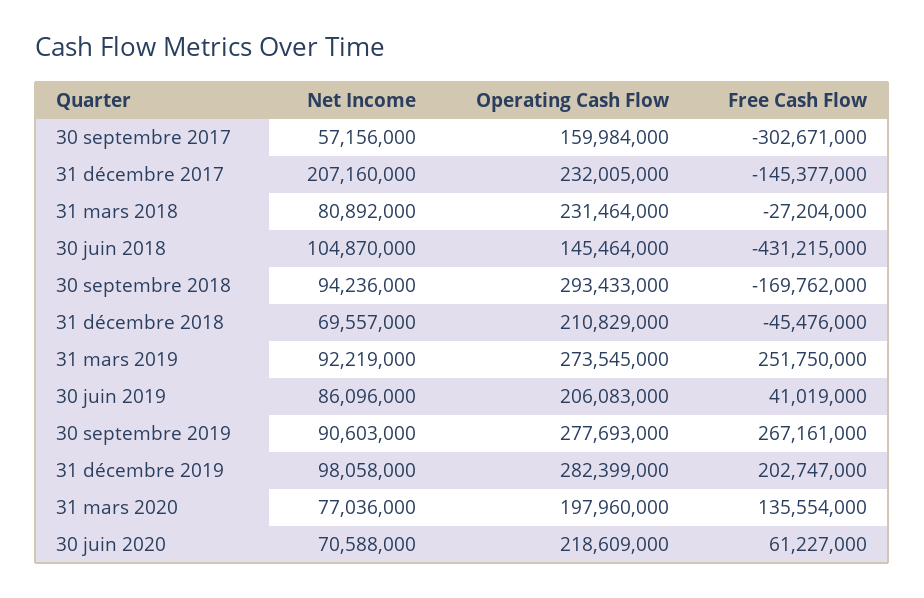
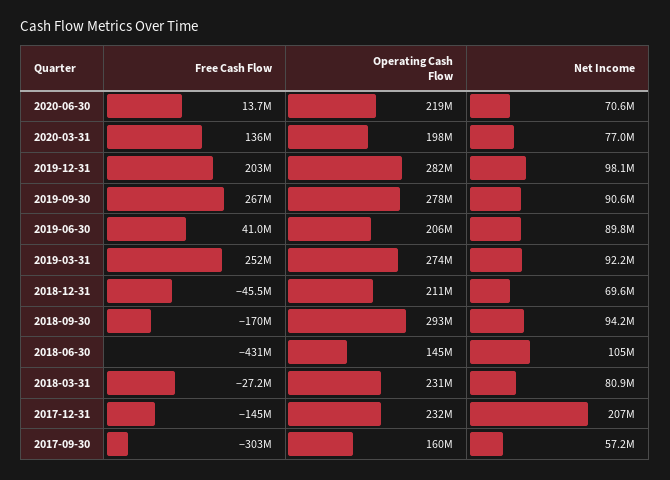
  {
    "Net Income": {
      "30 septembre 2017": 57156000,
      "31 décembre 2017": 207160000,
      "31 mars 2018": 80892000,
      "30 juin 2018": 104870000,
      "30 septembre 2018": 94236000,
      "31 décembre 2018": 69557000,
      "31 mars 2019": 92219000,
-     "30 juin 2019": 86096000,
+     "30 juin 2019": 89800000,
      "30 septembre 2019": 90603000,
      "31 décembre 2019": 98058000,
      "31 mars 2020": 77036000,
      "30 juin 2020": 70588000
    },
    "Operating Cash Flow": {
      "30 septembre 2017": 159984000,
      "31 décembre 2017": 232005000,
      "31 mars 2018": 231464000,
      "30 juin 2018": 145464000,
      "30 septembre 2018": 293433000,
      "31 décembre 2018": 210829000,
      "31 mars 2019": 273545000,
      "30 juin 2019": 206083000,
      "30 septembre 2019": 277693000,
      "31 décembre 2019": 282399000,
      "31 mars 2020": 197960000,
      "30 juin 2020": 218609000
    },
    "Free Cash Flow": {
      "30 septembre 2017": -302671000,
      "31 décembre 2017": -145377000,
      "31 mars 2018": -27204000,
      "30 juin 2018": -431215000,
      "30 septembre 2018": -169762000,
      "31 décembre 2018": -45476000,
      "31 mars 2019": 251750000,
      "30 juin 2019": 41019000,
      "30 septembre 2019": 267161000,
      "31 décembre 2019": 202747000,
      "31 mars 2020": 135554000,
-     "30 juin 2020": 61227000
+     "30 juin 2020": 13700000
    }
  }

